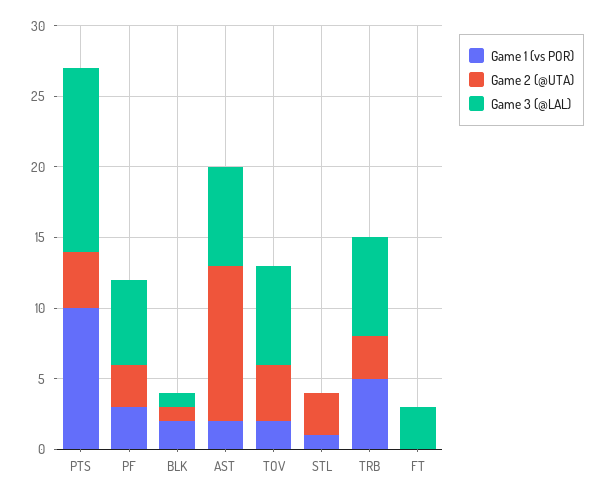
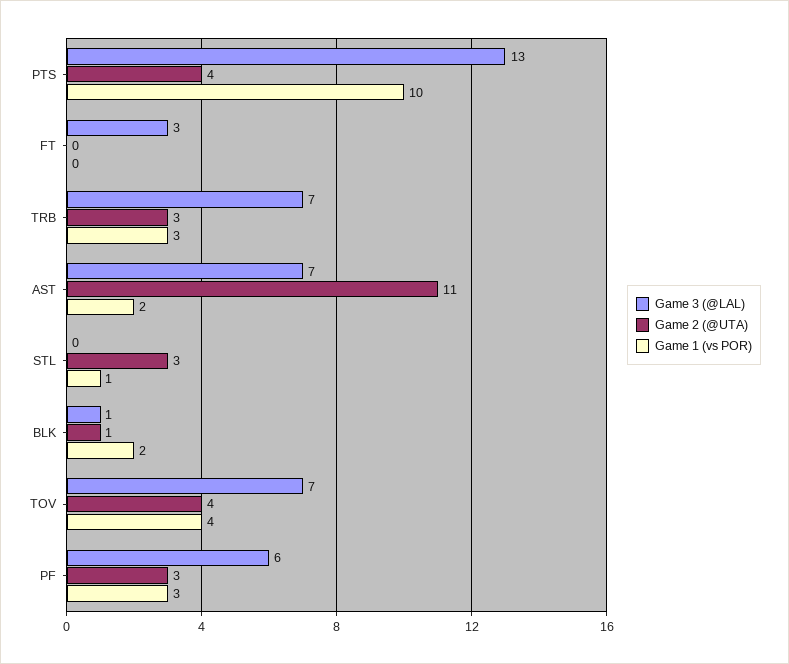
  {
    "Game 1 (vs POR)": {
      "PTS": 10,
      "PF": 3,
      "BLK": 2,
      "AST": 2,
-     "TOV": 2,
+     "TOV": 4,
      "STL": 1,
-     "TRB": 5,
+     "TRB": 3,
      "FT": 0
    },
    "Game 2 (@UTA)": {
      "PTS": 4,
      "PF": 3,
      "BLK": 1,
      "AST": 11,
      "TOV": 4,
      "STL": 3,
      "TRB": 3,
      "FT": 0
    },
    "Game 3 (@LAL)": {
      "PTS": 13,
      "PF": 6,
      "BLK": 1,
      "AST": 7,
      "TOV": 7,
      "STL": 0,
      "TRB": 7,
      "FT": 3
    }
  }

